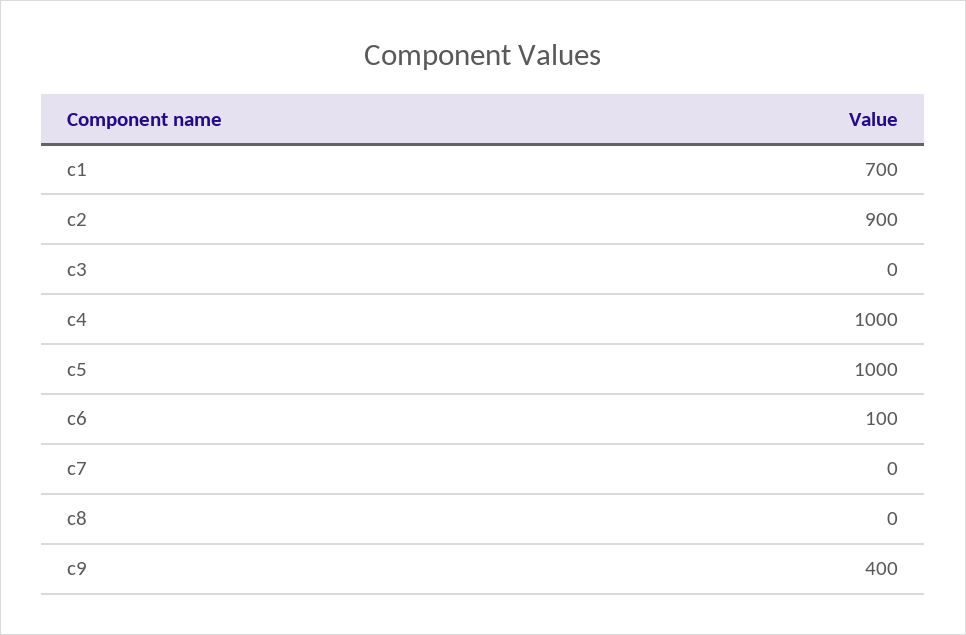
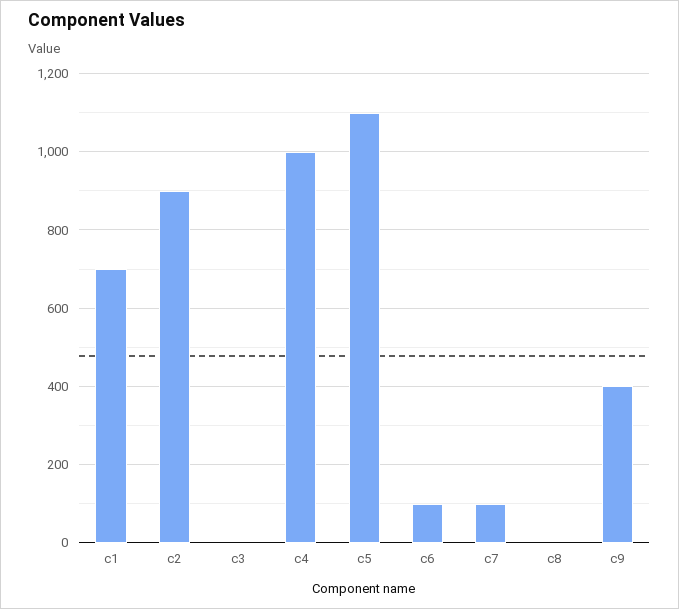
  {
    "c1": 700,
    "c2": 900,
    "c3": 0,
    "c4": 1000,
-   "c5": 1000,
+   "c5": 1100,
    "c6": 100,
-   "c7": 0,
+   "c7": 100,
    "c8": 0,
    "c9": 400
  }

